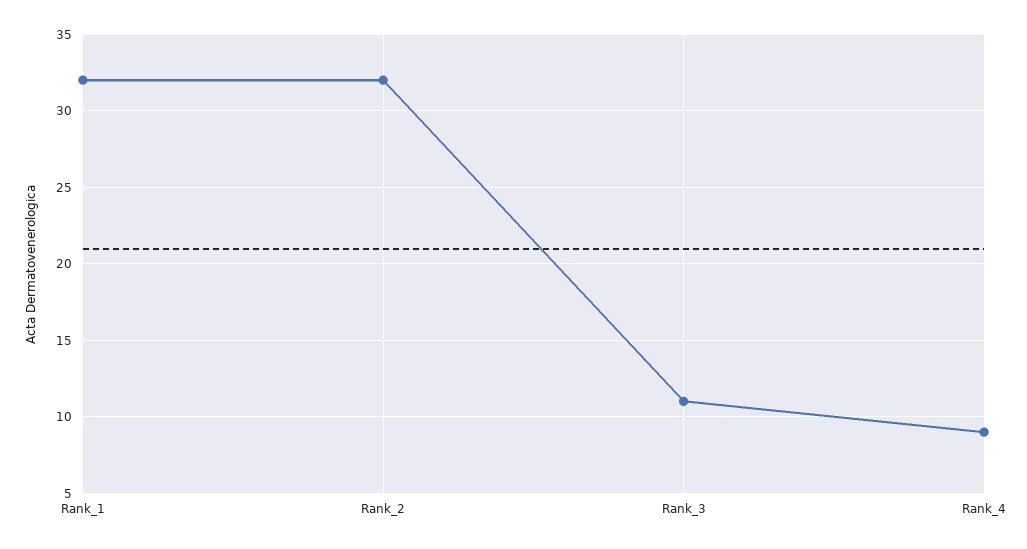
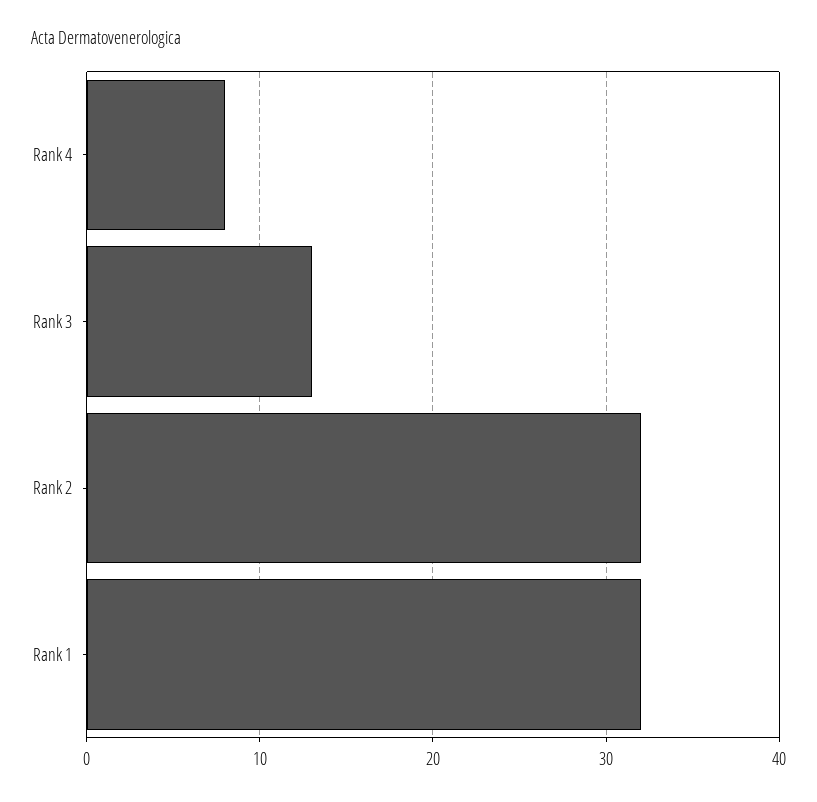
  {
    "Rank_1": 32,
    "Rank_2": 32,
-   "Rank_3": 11,
+   "Rank_3": 13,
-   "Rank_4": 9
+   "Rank_4": 8
  }

